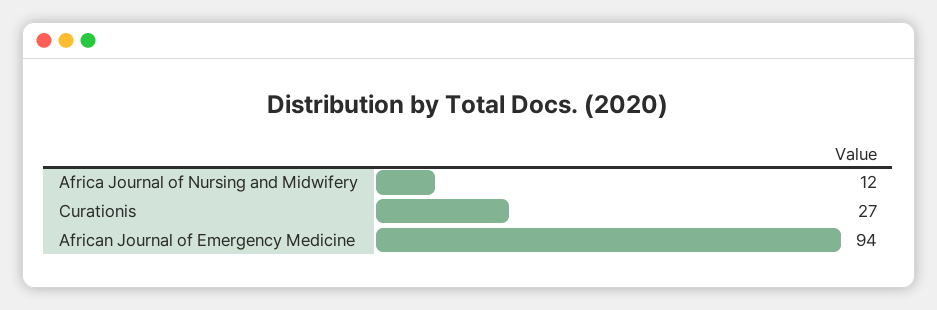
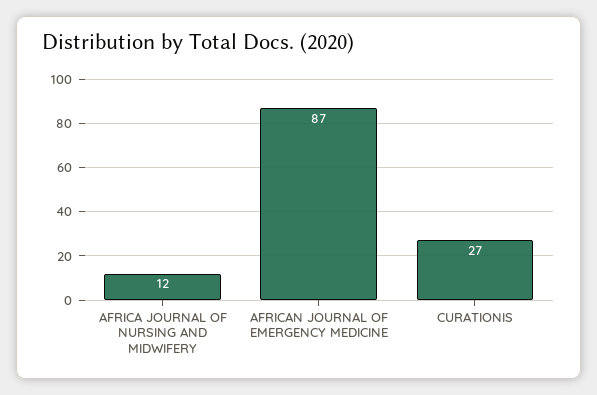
  {
    "Africa Journal of Nursing and Midwifery": 12,
    "Curationis": 27,
-   "African Journal of Emergency Medicine": 94
+   "African Journal of Emergency Medicine": 87
  }

